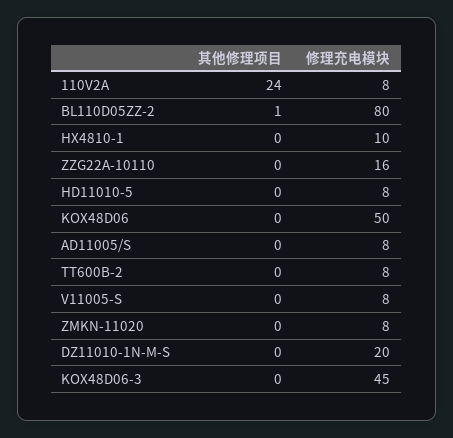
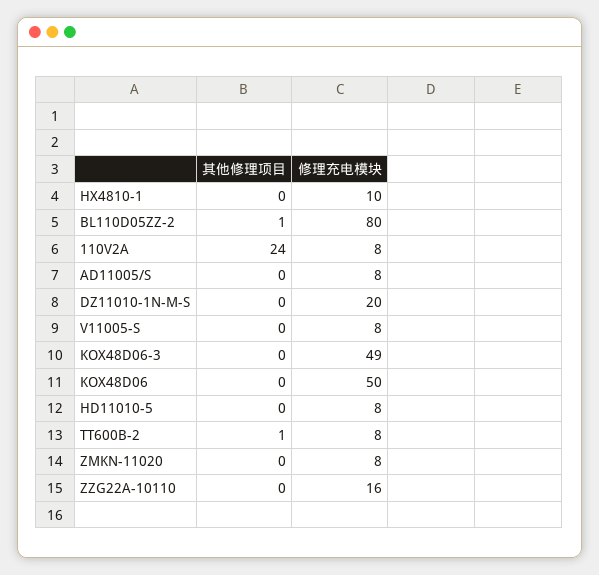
  {
    "其他修理项目": {
      "110V2A": 24,
      "BL110D05ZZ-2": 1,
      "HX4810-1": 0,
      "ZZG22A-10110": 0,
      "HD11010-5": 0,
      "KOX48D06": 0,
      "AD11005/S": 0,
-     "TT600B-2": 0,
+     "TT600B-2": 1,
      "V11005-S": 0,
      "ZMKN-11020": 0,
      "DZ11010-1N-M-S": 0,
      "KOX48D06-3": 0
    },
    "修理充电模块": {
      "110V2A": 8,
      "BL110D05ZZ-2": 80,
      "HX4810-1": 10,
      "ZZG22A-10110": 16,
      "HD11010-5": 8,
      "KOX48D06": 50,
      "AD11005/S": 8,
      "TT600B-2": 8,
      "V11005-S": 8,
      "ZMKN-11020": 8,
      "DZ11010-1N-M-S": 20,
-     "KOX48D06-3": 45
+     "KOX48D06-3": 49
    }
  }

